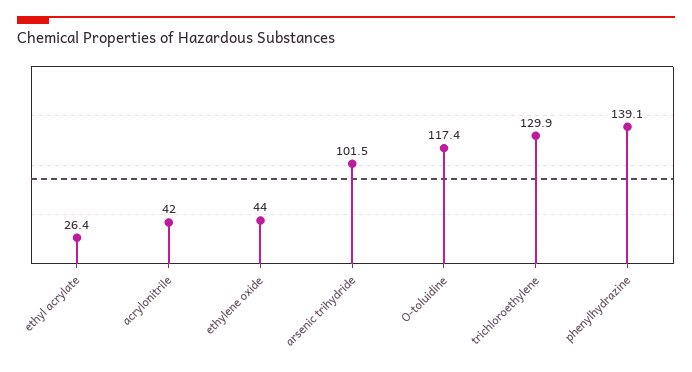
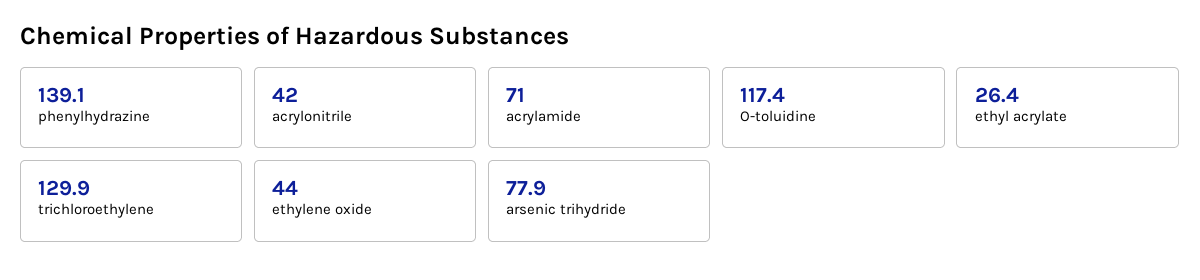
  {
    "ethyl acrylate": 26.4,
    "acrylonitrile": 42,
    "ethylene oxide": 44,
-   "arsenic trihydride": 101.5,
+   "arsenic trihydride": 77.9,
    "O-toluidine": 117.4,
    "trichloroethylene": 129.9,
-   "phenylhydrazine": 139.1
+   "phenylhydrazine": 139.1,
+   "acrylamide": 71
  }

